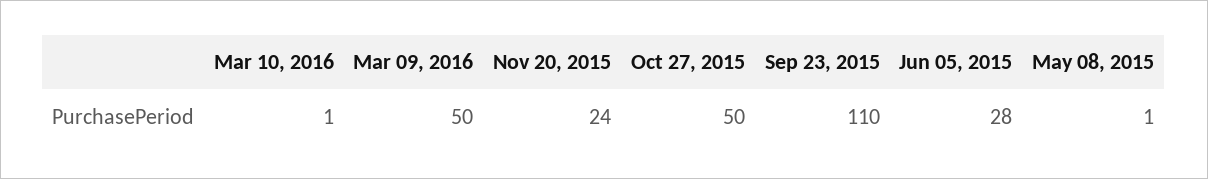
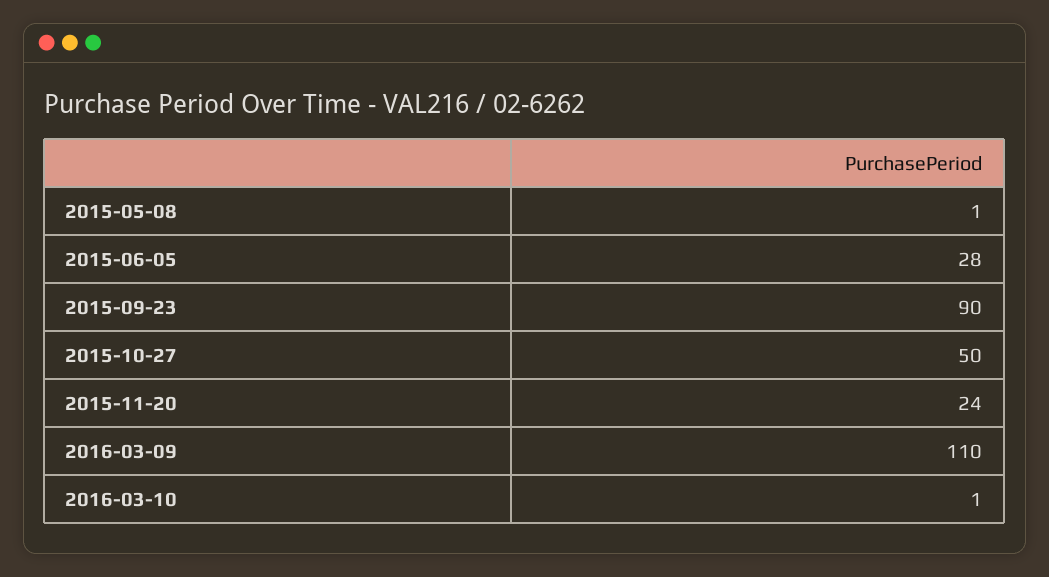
  {
    "Mar 10, 2016": 1,
-   "Mar 09, 2016": 50,
+   "Mar 09, 2016": 110,
    "Nov 20, 2015": 24,
    "Oct 27, 2015": 50,
-   "Sep 23, 2015": 110,
+   "Sep 23, 2015": 90,
    "Jun 05, 2015": 28,
    "May 08, 2015": 1
  }

